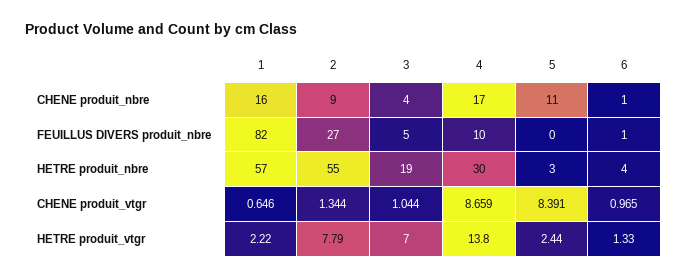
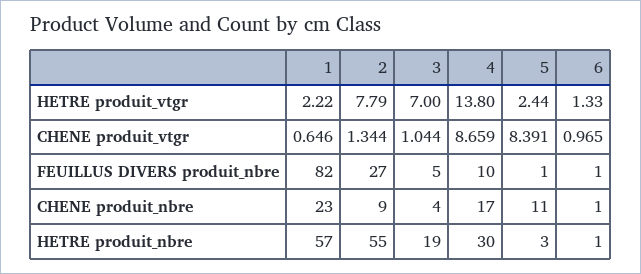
  {
    "1": {
-     "CHENE produit_nbre": 16,
+     "CHENE produit_nbre": 23,
      "FEUILLUS DIVERS produit_nbre": 82,
      "HETRE produit_nbre": 57,
      "CHENE produit_vtgr": 0.646,
      "HETRE produit_vtgr": 2.22
    },
    "2": {
      "CHENE produit_nbre": 9,
      "FEUILLUS DIVERS produit_nbre": 27,
      "HETRE produit_nbre": 55,
      "CHENE produit_vtgr": 1.344,
      "HETRE produit_vtgr": 7.79
    },
    "3": {
      "CHENE produit_nbre": 4,
      "FEUILLUS DIVERS produit_nbre": 5,
      "HETRE produit_nbre": 19,
      "CHENE produit_vtgr": 1.044,
      "HETRE produit_vtgr": 7
    },
    "4": {
      "CHENE produit_nbre": 17,
      "FEUILLUS DIVERS produit_nbre": 10,
      "HETRE produit_nbre": 30,
      "CHENE produit_vtgr": 8.659,
      "HETRE produit_vtgr": 13.8
    },
    "5": {
      "CHENE produit_nbre": 11,
-     "FEUILLUS DIVERS produit_nbre": 0,
+     "FEUILLUS DIVERS produit_nbre": 1,
      "HETRE produit_nbre": 3,
      "CHENE produit_vtgr": 8.391,
      "HETRE produit_vtgr": 2.44
    },
    "6": {
      "CHENE produit_nbre": 1,
      "FEUILLUS DIVERS produit_nbre": 1,
-     "HETRE produit_nbre": 4,
+     "HETRE produit_nbre": 1,
      "CHENE produit_vtgr": 0.965,
      "HETRE produit_vtgr": 1.33
    }
  }

